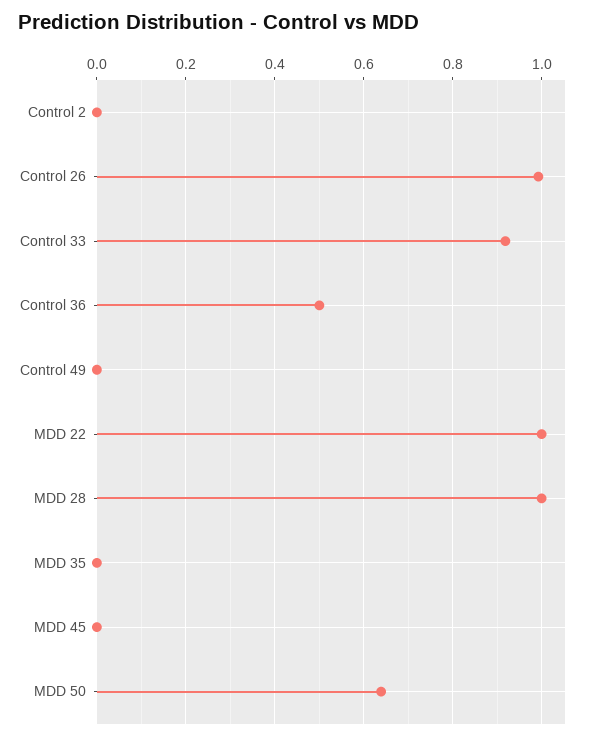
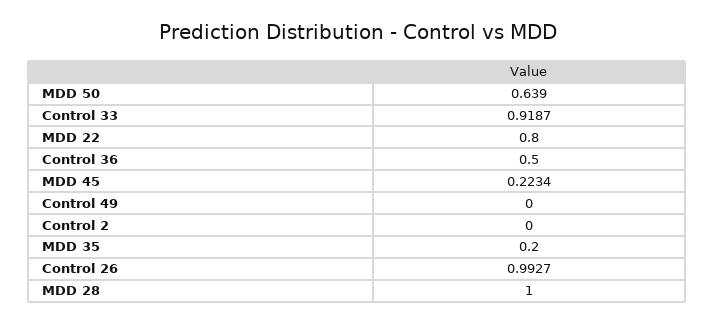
  {
    "Control 2": 0,
    "Control 26": 0.9927,
    "Control 33": 0.9187,
    "Control 36": 0.5,
    "Control 49": 0,
-   "MDD 22": 1,
+   "MDD 22": 0.8,
    "MDD 28": 1,
-   "MDD 35": 0,
+   "MDD 35": 0.2,
-   "MDD 45": 0,
+   "MDD 45": 0.2234,
    "MDD 50": 0.639
  }

